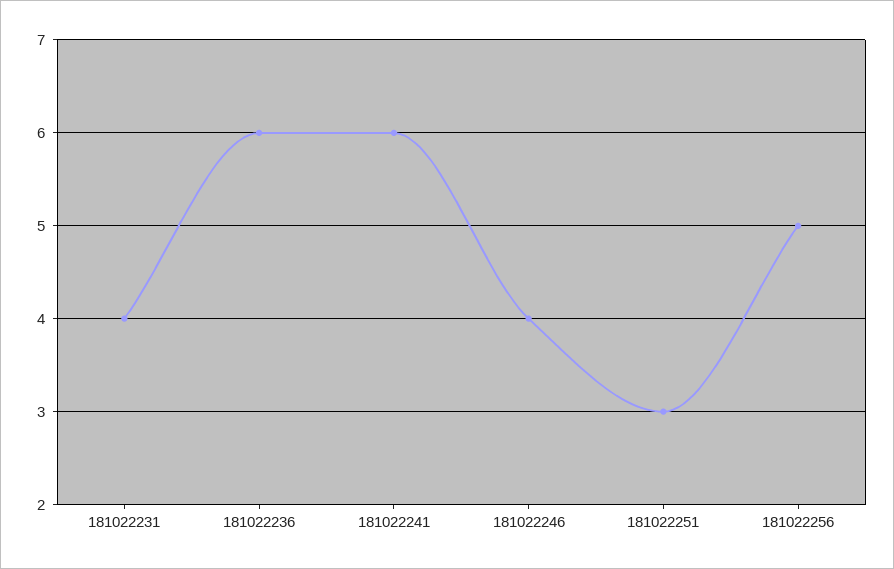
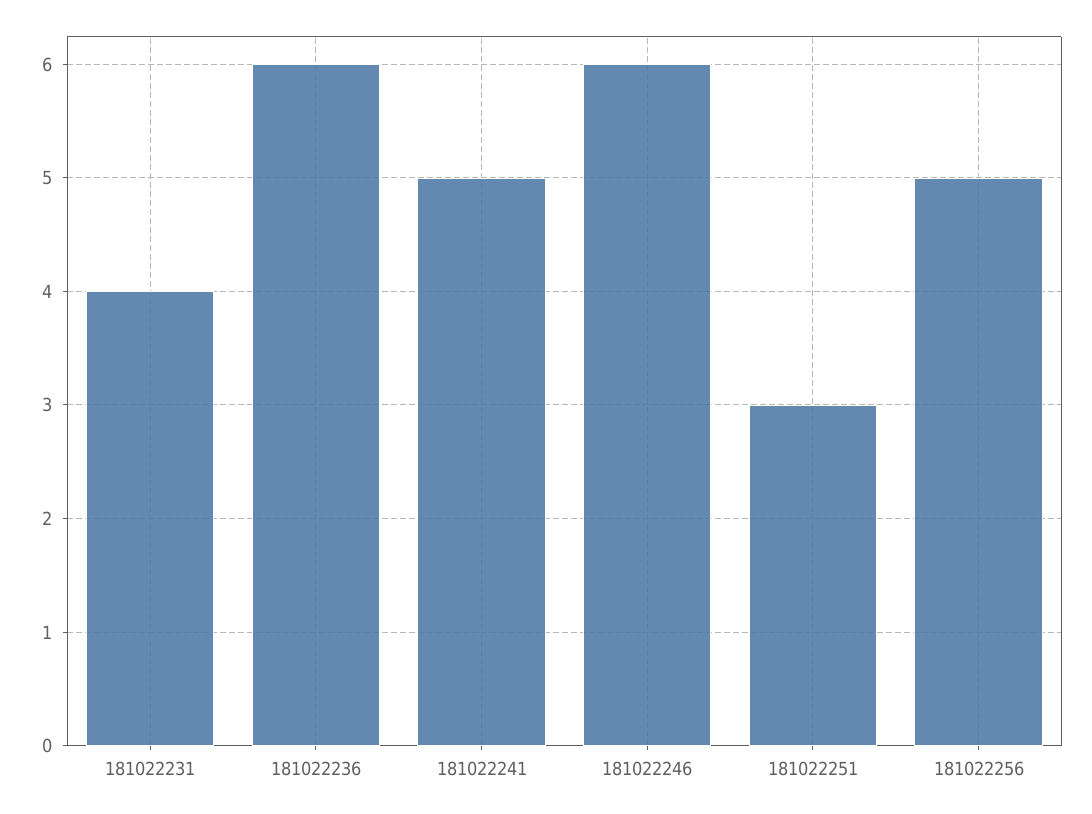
  {
    "181022231": 4,
    "181022236": 6,
-   "181022241": 6,
+   "181022241": 5,
-   "181022246": 4,
+   "181022246": 6,
    "181022251": 3,
    "181022256": 5
  }

